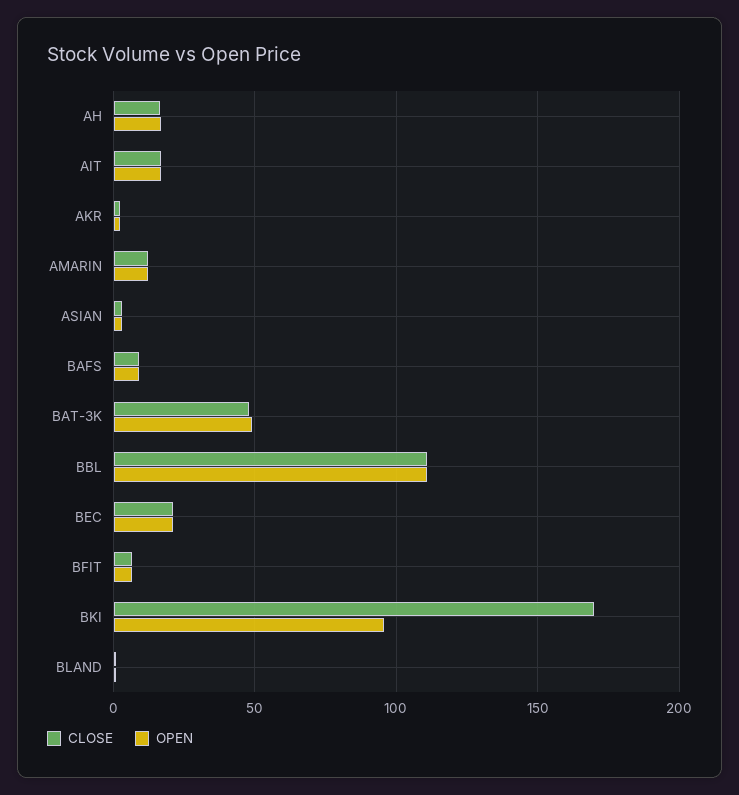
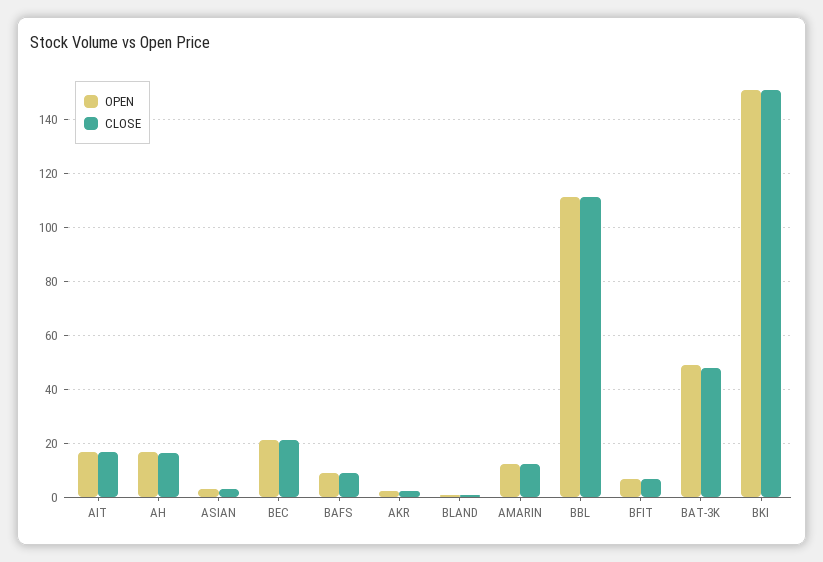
  {
    "CLOSE": {
      "AH": 17.5,
      "AIT": 17.5,
      "AKR": 2.5,
      "AMARIN": 12.5,
      "ASIAN": 2.5,
      "BAFS": 10,
      "BAT-3K": 47.5,
      "BBL": 110,
      "BEC": 20,
      "BFIT": 7.5,
-     "BKI": 170,
+     "BKI": 150,
      "BLAND": 0
    },
    "OPEN": {
      "AH": 17.5,
      "AIT": 17.5,
      "AKR": 2.5,
      "AMARIN": 12.5,
      "ASIAN": 2.5,
      "BAFS": 10,
      "BAT-3K": 50,
      "BBL": 110,
      "BEC": 20,
      "BFIT": 7.5,
-     "BKI": 95,
+     "BKI": 150,
      "BLAND": 0
    }
  }

